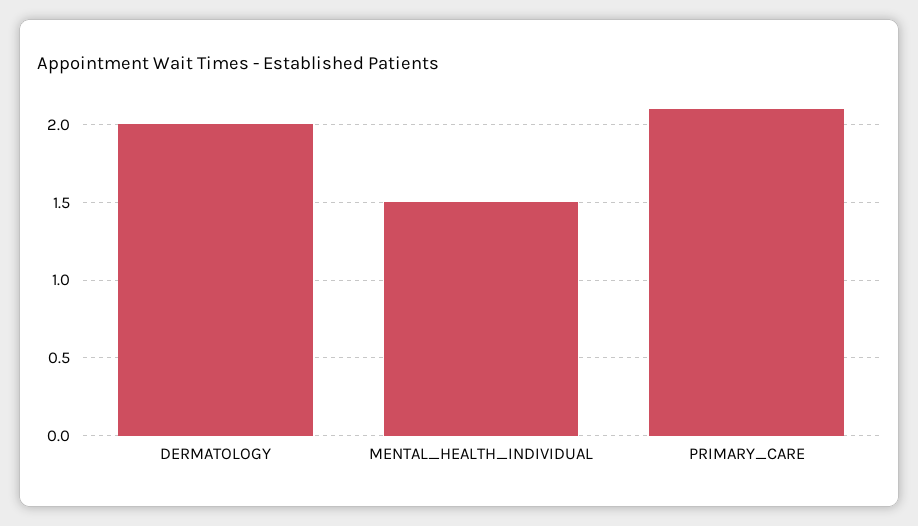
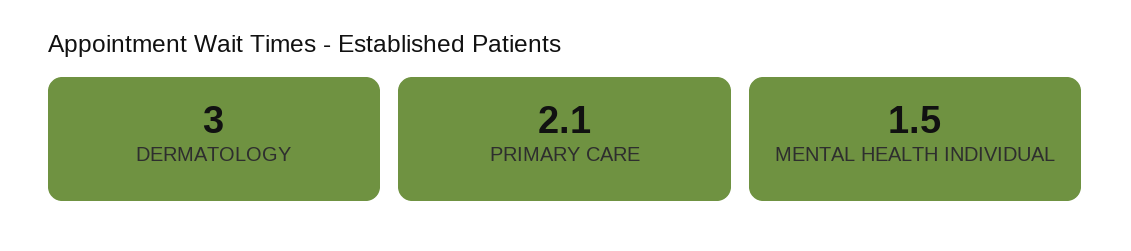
  {
-   "DERMATOLOGY": 2,
+   "DERMATOLOGY": 3,
    "MENTAL_HEALTH_INDIVIDUAL": 1.5,
    "PRIMARY_CARE": 2.1
  }

